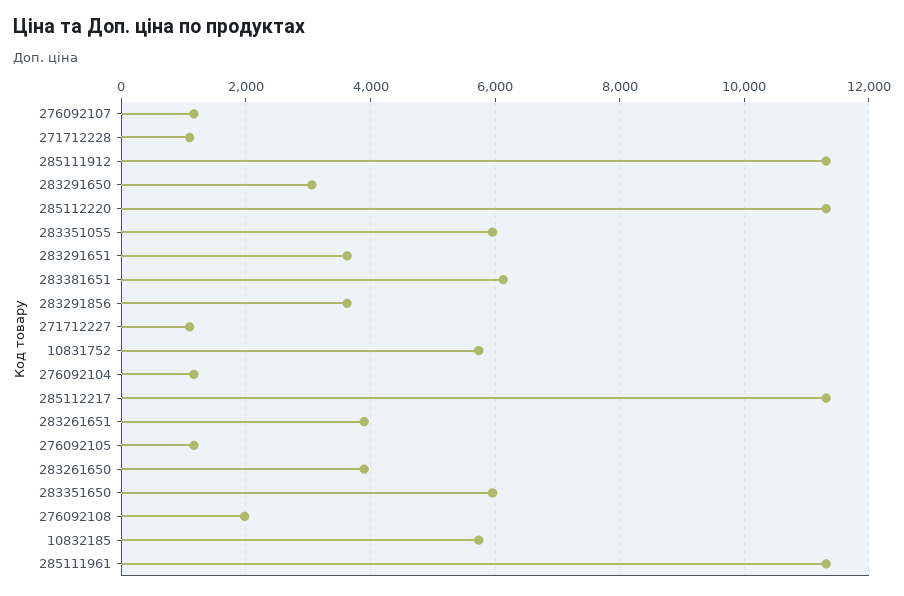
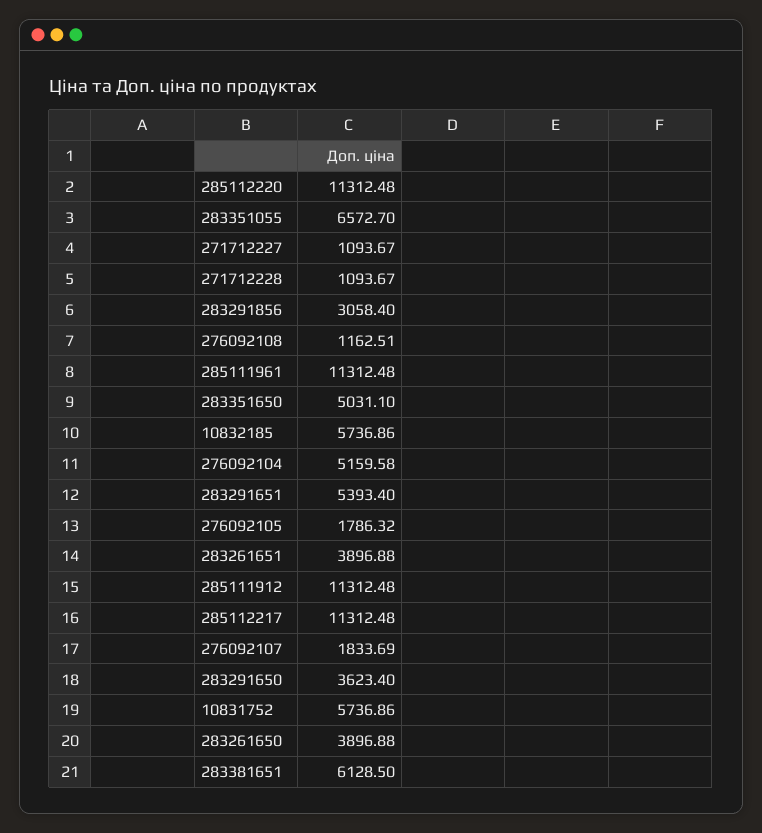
  {
-   "276092107": 1200,
+   "276092107": 1833.69,
    "271712228": 1093.67,
    "285111912": 11312.48,
-   "283291650": 3000,
+   "283291650": 3623.4,
    "285112220": 11312.48,
-   "283351055": 6000,
+   "283351055": 6572.7,
-   "283291651": 3600,
+   "283291651": 5393.4,
    "283381651": 6128.5,
-   "283291856": 3600,
+   "283291856": 3058.4,
    "271712227": 1093.67,
    "10831752": 5736.86,
-   "276092104": 1200,
+   "276092104": 5159.58,
    "285112217": 11312.48,
    "283261651": 3896.88,
-   "276092105": 1200,
+   "276092105": 1786.32,
    "283261650": 3896.88,
-   "283351650": 6000,
+   "283351650": 5031.1,
-   "276092108": 2000,
+   "276092108": 1162.51,
    "10832185": 5736.86,
    "285111961": 11312.48
  }

